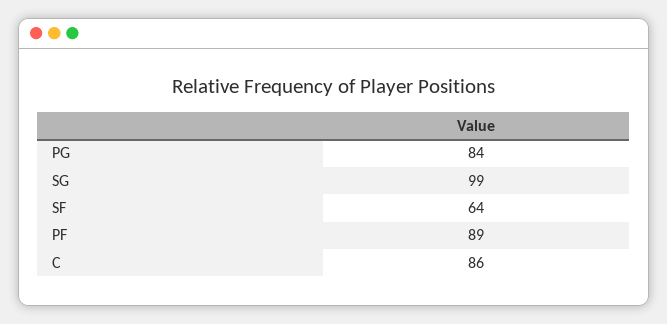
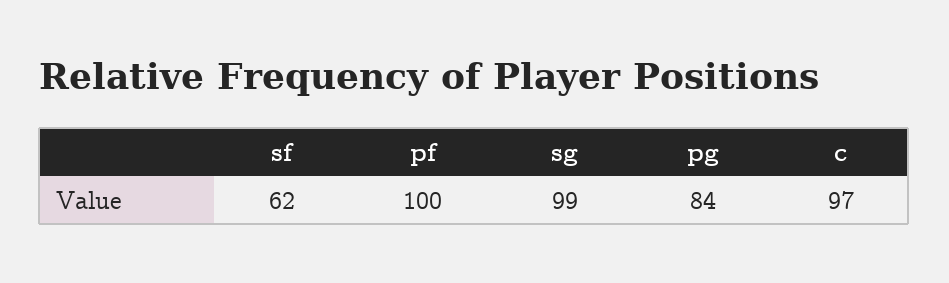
  {
    "PG": 84,
    "SG": 99,
-   "SF": 64,
+   "SF": 62,
-   "PF": 89,
+   "PF": 100,
-   "C": 86
+   "C": 97
  }

